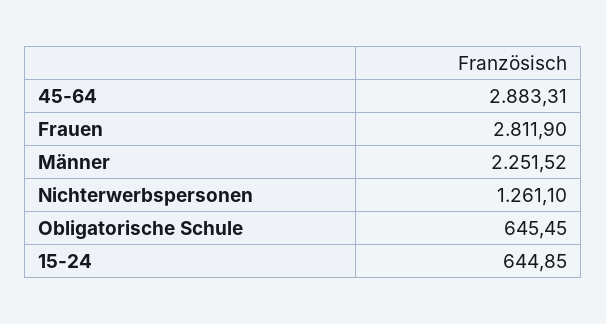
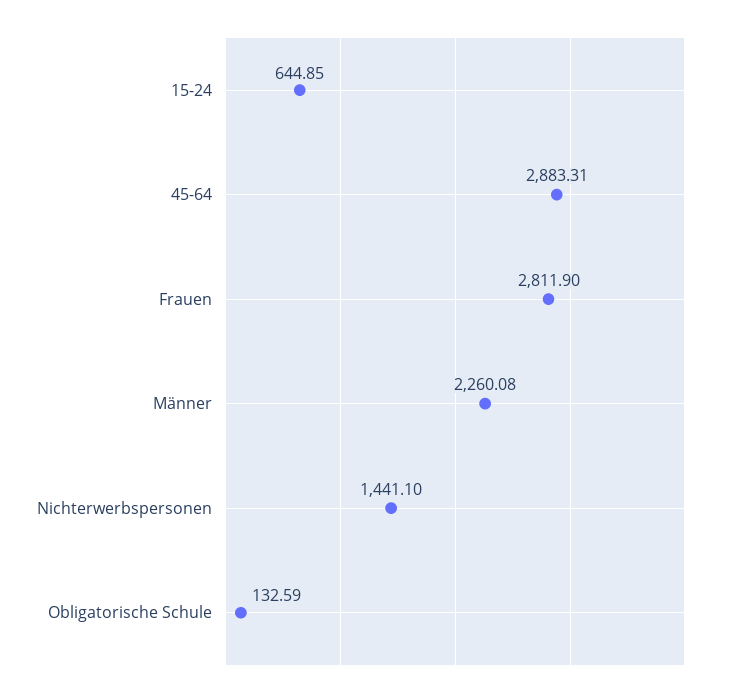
  {
    "45-64": 2883.31,
    "Frauen": 2811.9,
-   "Männer": 2251.52,
+   "Männer": 2260.08,
-   "Nichterwerbspersonen": 1261.1,
+   "Nichterwerbspersonen": 1441.1,
-   "Obligatorische Schule": 645.45,
+   "Obligatorische Schule": 132.59,
    "15-24": 644.85
  }

